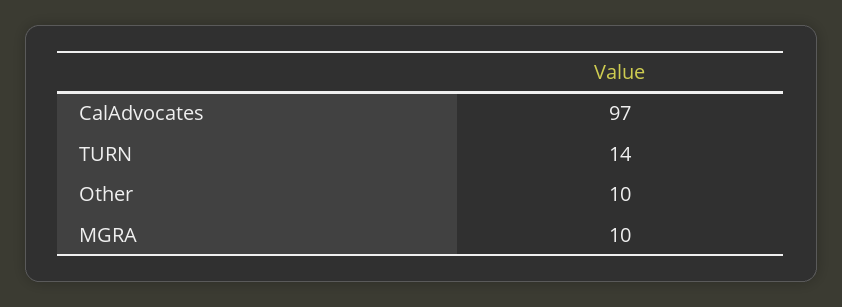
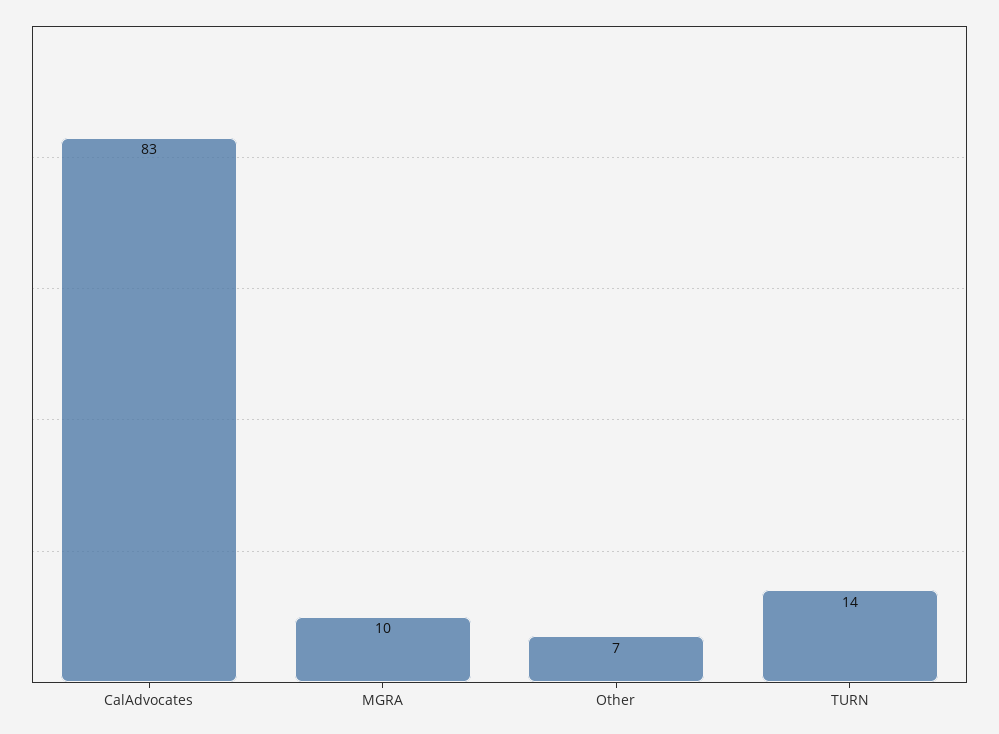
  {
-   "CalAdvocates": 97,
+   "CalAdvocates": 83,
    "TURN": 14,
-   "Other": 10,
+   "Other": 7,
    "MGRA": 10
  }

